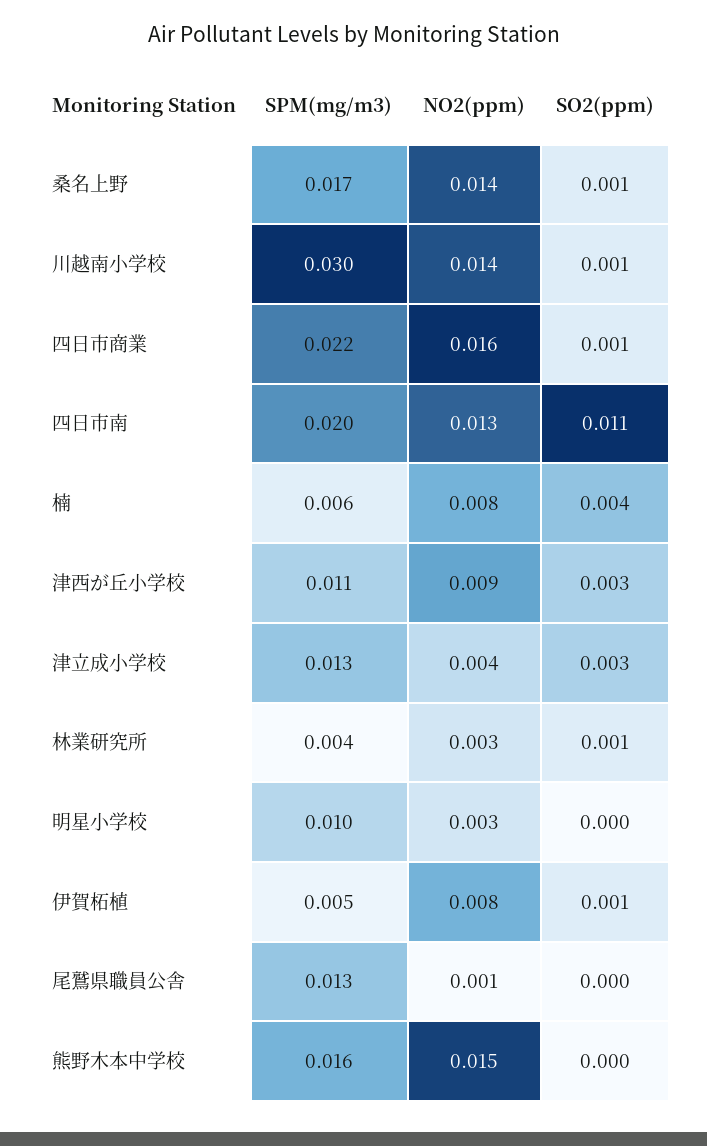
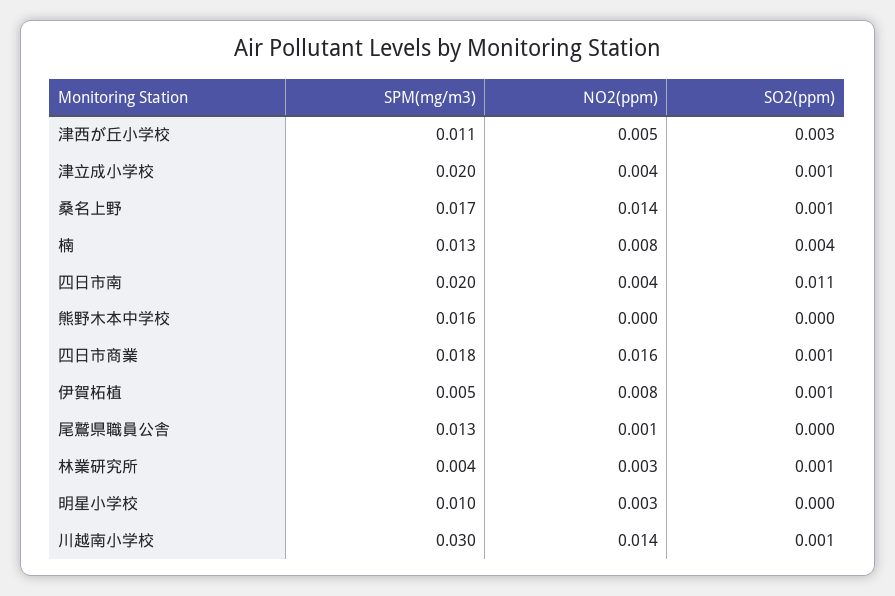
  {
    "SPM(mg/m3)": {
      "桑名上野": 0.017,
      "川越南小学校": 0.03,
-     "四日市商業": 0.022,
+     "四日市商業": 0.018,
      "四日市南": 0.02,
-     "楠": 0.006,
+     "楠": 0.013,
      "津西が丘小学校": 0.011,
-     "津立成小学校": 0.013,
+     "津立成小学校": 0.02,
      "林業研究所": 0.004,
      "明星小学校": 0.01,
      "伊賀柘植": 0.005,
      "尾鷲県職員公舎": 0.013,
      "熊野木本中学校": 0.016
    },
    "NO2(ppm)": {
      "桑名上野": 0.014,
      "川越南小学校": 0.014,
      "四日市商業": 0.016,
-     "四日市南": 0.013,
+     "四日市南": 0.004,
      "楠": 0.008,
-     "津西が丘小学校": 0.009,
+     "津西が丘小学校": 0.005,
      "津立成小学校": 0.004,
      "林業研究所": 0.003,
      "明星小学校": 0.003,
      "伊賀柘植": 0.008,
      "尾鷲県職員公舎": 0.001,
-     "熊野木本中学校": 0.015
+     "熊野木本中学校": 0
    },
    "SO2(ppm)": {
      "桑名上野": 0.001,
      "川越南小学校": 0.001,
      "四日市商業": 0.001,
      "四日市南": 0.011,
      "楠": 0.004,
      "津西が丘小学校": 0.003,
-     "津立成小学校": 0.003,
+     "津立成小学校": 0.001,
      "林業研究所": 0.001,
      "明星小学校": 0,
      "伊賀柘植": 0.001,
      "尾鷲県職員公舎": 0,
      "熊野木本中学校": 0
    }
  }

